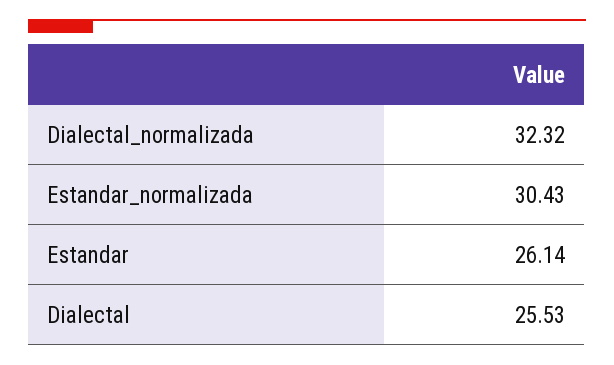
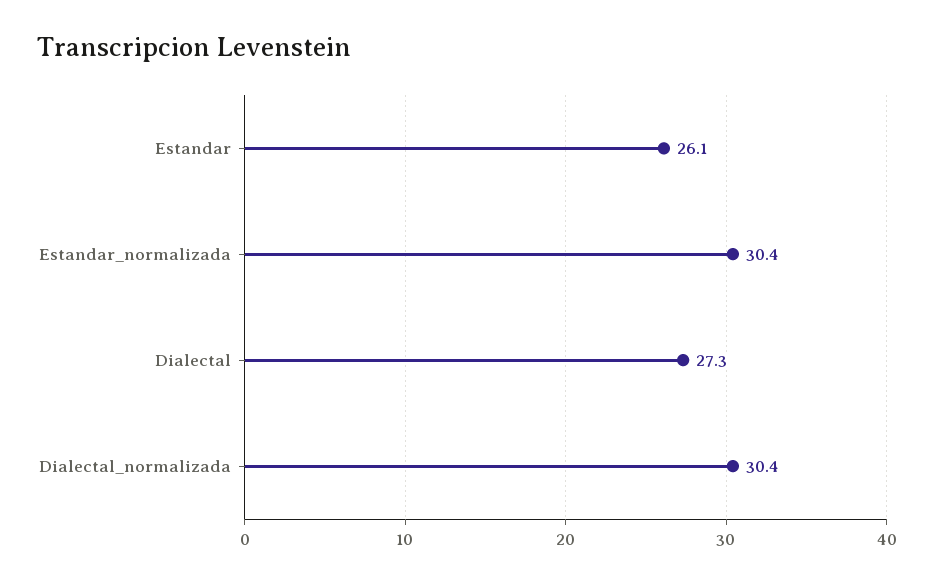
  {
-   "Dialectal_normalizada": 32.32,
+   "Dialectal_normalizada": 30.4,
    "Estandar_normalizada": 30.43,
    "Estandar": 26.14,
-   "Dialectal": 25.53
+   "Dialectal": 27.3
  }

